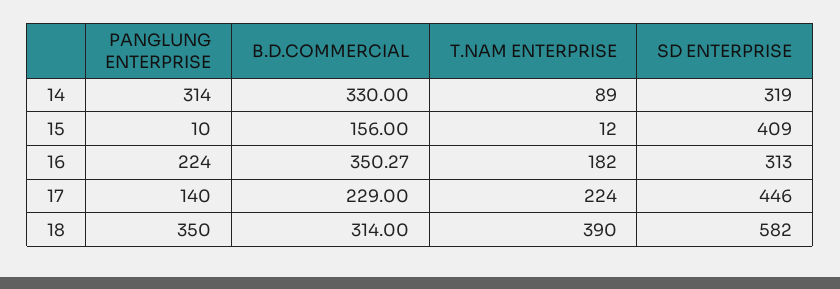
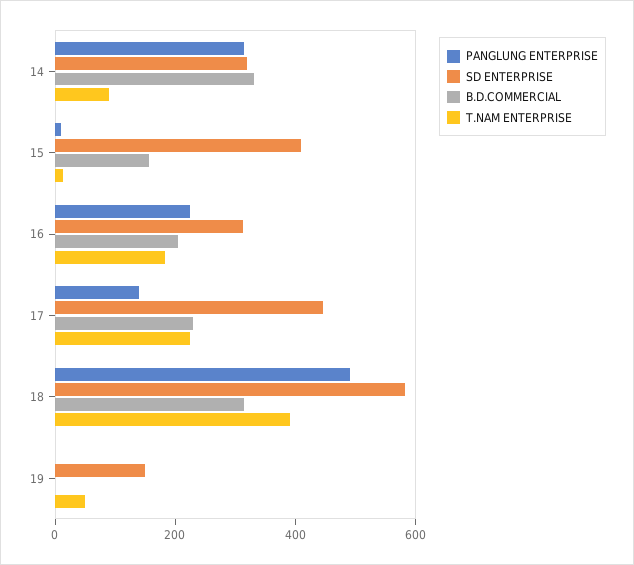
  {
    "PANGLUNG ENTERPRISE": {
      "14": 314,
      "15": 10,
      "16": 224,
      "17": 140,
-     "18": 350
+     "18": 500,
+     "19": 0
    },
    "B.D.COMMERCIAL": {
      "14": 330,
      "15": 156,
-     "16": 350.27,
+     "16": 200,
      "17": 229,
-     "18": 314
+     "18": 314,
+     "19": 0
    },
    "T.NAM ENTERPRISE": {
      "14": 89,
      "15": 12,
      "16": 182,
      "17": 224,
-     "18": 390
+     "18": 390,
+     "19": 50
    },
    "SD ENTERPRISE": {
      "14": 319,
      "15": 409,
      "16": 313,
      "17": 446,
-     "18": 582
+     "18": 582,
+     "19": 150
    }
  }

